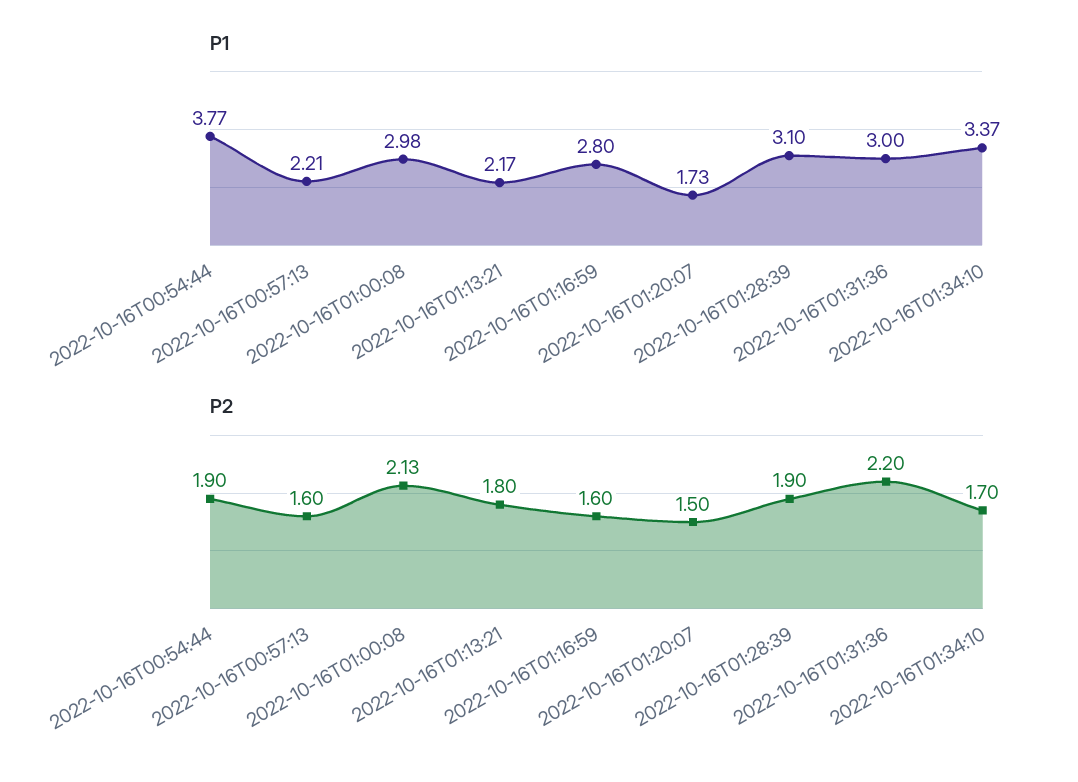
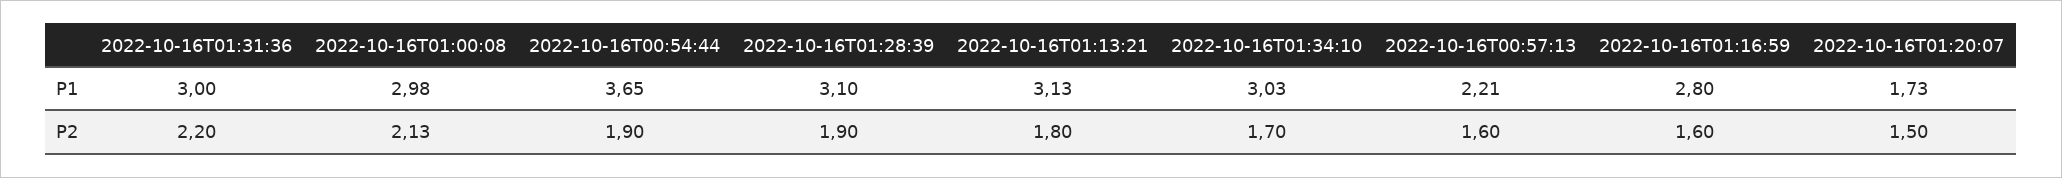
  {
    "P1": {
-     "2022-10-16T00:54:44": 3.77,
+     "2022-10-16T00:54:44": 3.65,
      "2022-10-16T00:57:13": 2.21,
      "2022-10-16T01:00:08": 2.98,
-     "2022-10-16T01:13:21": 2.17,
+     "2022-10-16T01:13:21": 3.13,
      "2022-10-16T01:16:59": 2.8,
      "2022-10-16T01:20:07": 1.73,
      "2022-10-16T01:28:39": 3.1,
      "2022-10-16T01:31:36": 3,
-     "2022-10-16T01:34:10": 3.37
+     "2022-10-16T01:34:10": 3.03
    },
    "P2": {
      "2022-10-16T00:54:44": 1.9,
      "2022-10-16T00:57:13": 1.6,
      "2022-10-16T01:00:08": 2.13,
      "2022-10-16T01:13:21": 1.8,
      "2022-10-16T01:16:59": 1.6,
      "2022-10-16T01:20:07": 1.5,
      "2022-10-16T01:28:39": 1.9,
      "2022-10-16T01:31:36": 2.2,
      "2022-10-16T01:34:10": 1.7
    }
  }

